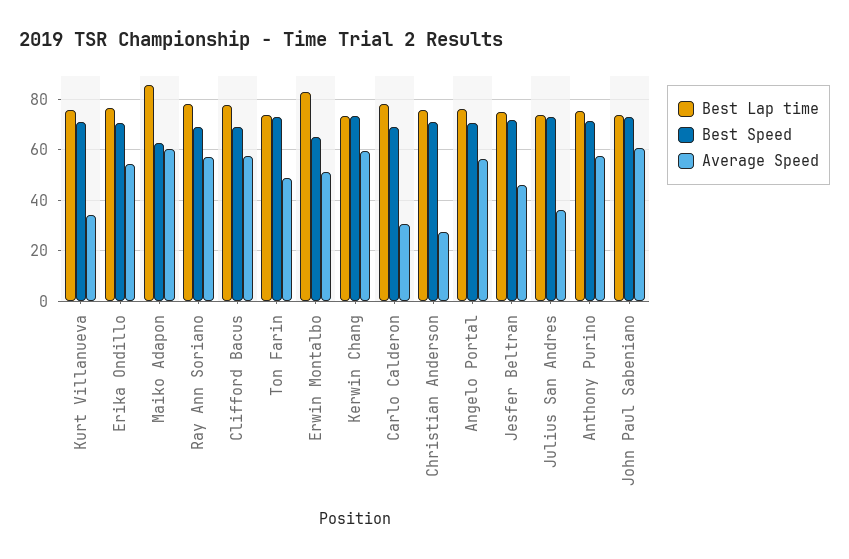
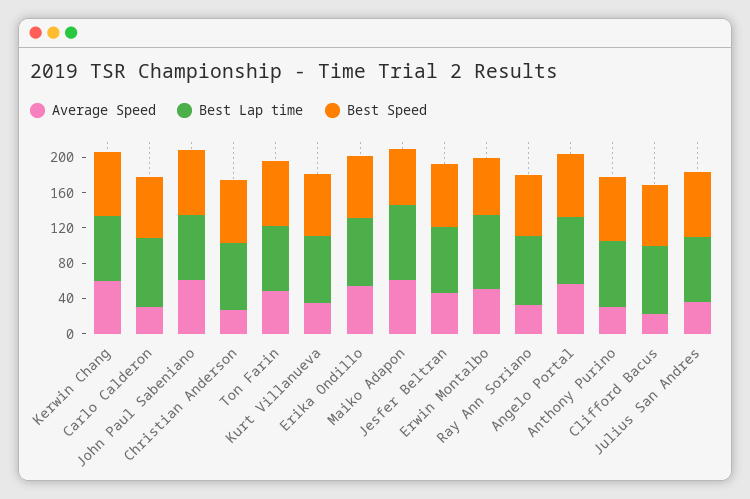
  {
    "Best Lap time": {
      "Kurt Villanueva": 75,
      "Erika Ondillo": 77.5,
      "Maiko Adapon": 85,
      "Ray Ann Soriano": 77.5,
      "Clifford Bacus": 77.5,
      "Ton Farin": 72.5,
      "Erwin Montalbo": 82.5,
      "Kerwin Chang": 72.5,
      "Carlo Calderon": 77.5,
      "Christian Anderson": 75,
      "Angelo Portal": 77.5,
      "Jesfer Beltran": 75,
      "Julius San Andres": 75,
      "Anthony Purino": 75,
      "John Paul Sabeniano": 75
    },
    "Best Speed": {
      "Kurt Villanueva": 70,
      "Erika Ondillo": 70,
      "Maiko Adapon": 62.5,
      "Ray Ann Soriano": 70,
      "Clifford Bacus": 70,
      "Ton Farin": 72.5,
      "Erwin Montalbo": 65,
      "Kerwin Chang": 72.5,
      "Carlo Calderon": 70,
      "Christian Anderson": 70,
      "Angelo Portal": 70,
      "Jesfer Beltran": 72.5,
      "Julius San Andres": 72.5,
      "Anthony Purino": 72.5,
      "John Paul Sabeniano": 72.5
    },
    "Average Speed": {
      "Kurt Villanueva": 35,
      "Erika Ondillo": 55,
      "Maiko Adapon": 60,
-     "Ray Ann Soriano": 57.5,
+     "Ray Ann Soriano": 30,
-     "Clifford Bacus": 57.5,
+     "Clifford Bacus": 20,
      "Ton Farin": 50,
      "Erwin Montalbo": 50,
      "Kerwin Chang": 60,
      "Carlo Calderon": 30,
      "Christian Anderson": 27.5,
      "Angelo Portal": 57.5,
      "Jesfer Beltran": 45,
      "Julius San Andres": 35,
-     "Anthony Purino": 57.5,
+     "Anthony Purino": 30,
      "John Paul Sabeniano": 60
    }
  }

